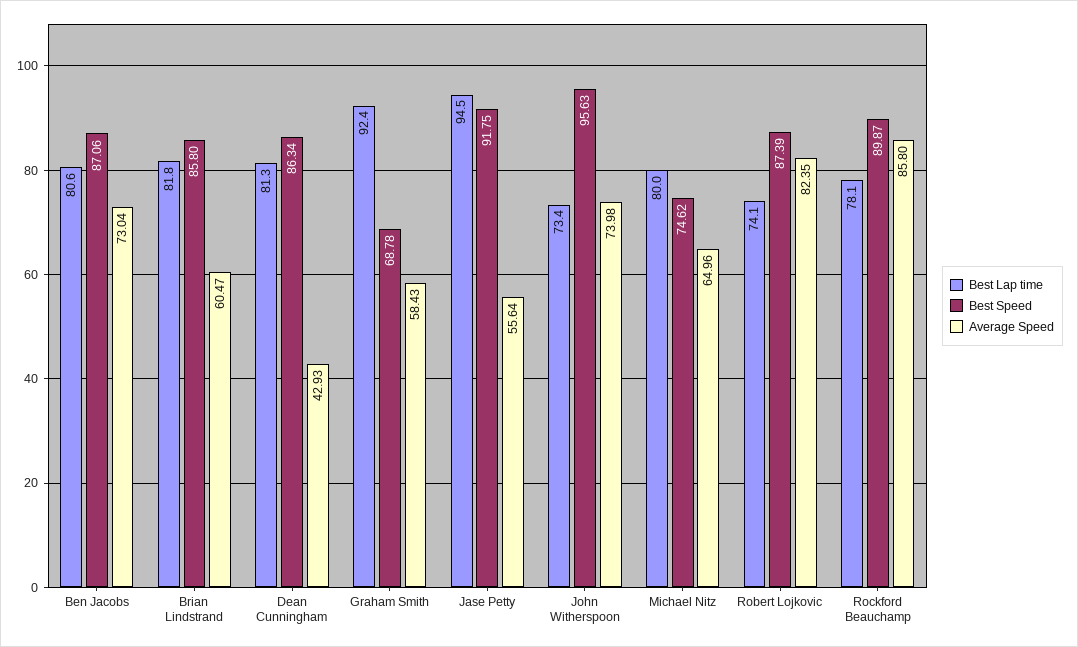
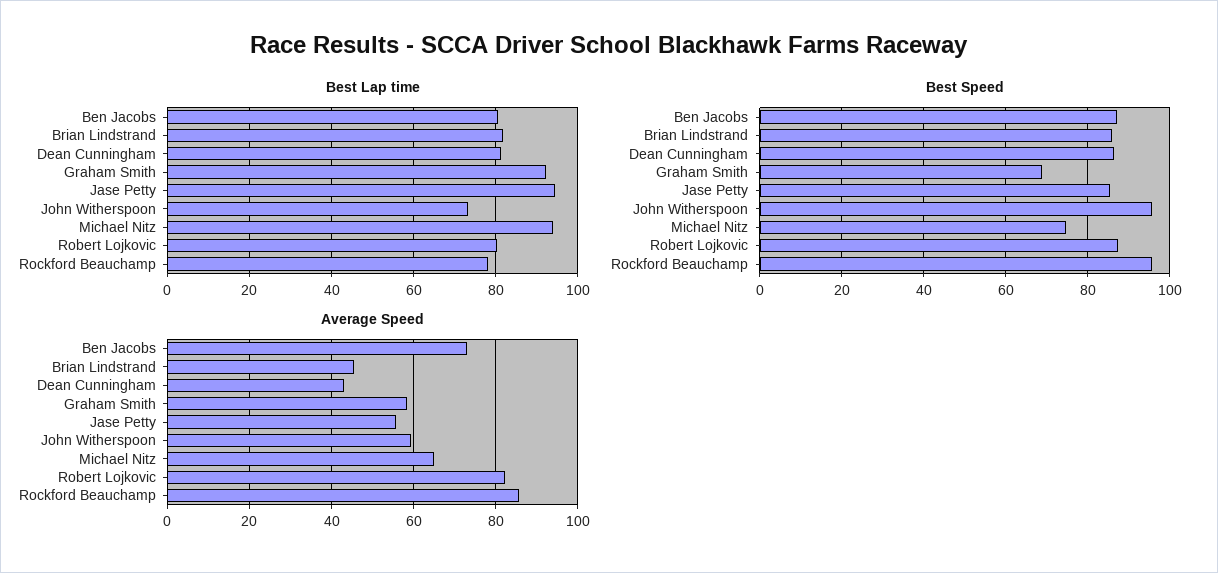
  {
    "Best Lap time": {
      "Ben Jacobs": 80.6,
      "Brian Lindstrand": 81.8,
      "Dean Cunningham": 81.3,
      "Graham Smith": 92.4,
      "Jase Petty": 94.5,
      "John Witherspoon": 73.4,
-     "Michael Nitz": 80,
+     "Michael Nitz": 94,
-     "Robert Lojkovic": 74.1,
+     "Robert Lojkovic": 80,
      "Rockford Beauchamp": 78.1
    },
    "Best Speed": {
      "Ben Jacobs": 87.06,
      "Brian Lindstrand": 85.8,
      "Dean Cunningham": 86.34,
      "Graham Smith": 68.78,
-     "Jase Petty": 91.75,
+     "Jase Petty": 86,
      "John Witherspoon": 95.63,
      "Michael Nitz": 74.62,
      "Robert Lojkovic": 87.39,
-     "Rockford Beauchamp": 89.87
+     "Rockford Beauchamp": 96
    },
    "Average Speed": {
      "Ben Jacobs": 73.04,
-     "Brian Lindstrand": 60.47,
+     "Brian Lindstrand": 46,
      "Dean Cunningham": 42.93,
      "Graham Smith": 58.43,
      "Jase Petty": 55.64,
-     "John Witherspoon": 73.98,
+     "John Witherspoon": 60,
      "Michael Nitz": 64.96,
      "Robert Lojkovic": 82.35,
      "Rockford Beauchamp": 85.8
    }
  }

